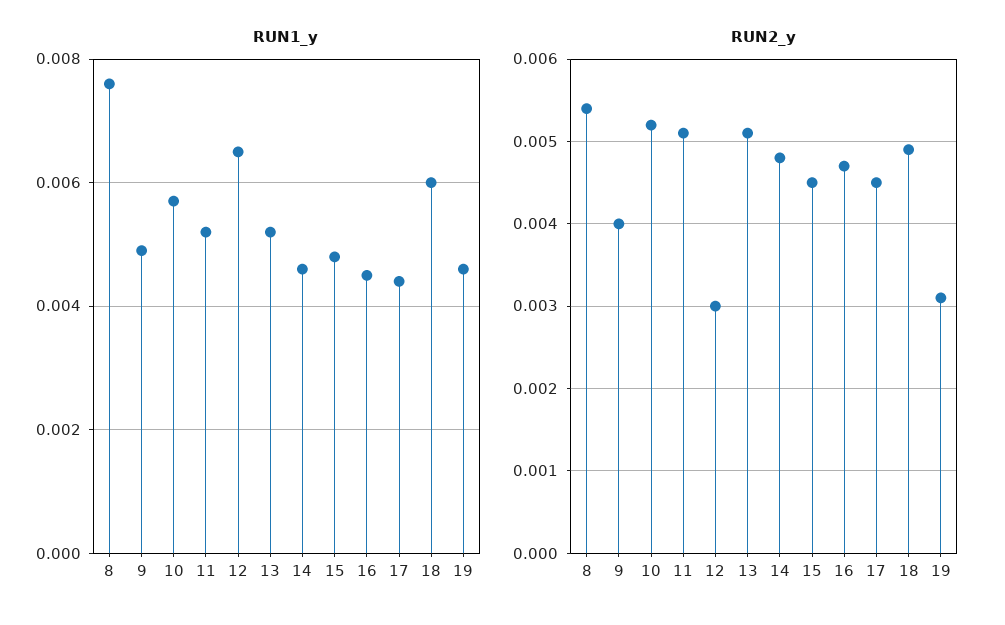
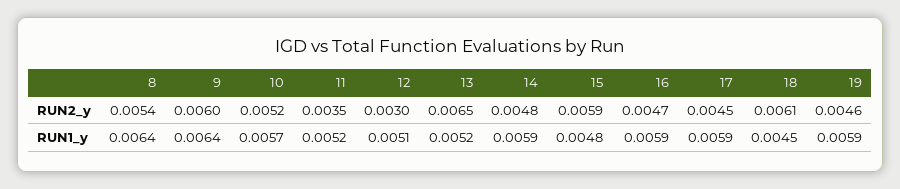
  {
    "RUN1_y": {
-     "8": 0.0075,
+     "8": 0.0064,
-     "9": 0.005,
+     "9": 0.0064,
      "10": 0.0057,
      "11": 0.0052,
-     "12": 0.0065,
+     "12": 0.0051,
      "13": 0.0052,
-     "14": 0.0045,
+     "14": 0.0059,
      "15": 0.0048,
-     "16": 0.0045,
+     "16": 0.0059,
-     "17": 0.0045,
+     "17": 0.0059,
-     "18": 0.006,
+     "18": 0.0045,
-     "19": 0.0045
+     "19": 0.0059
    },
    "RUN2_y": {
      "8": 0.0054,
-     "9": 0.004,
+     "9": 0.006,
      "10": 0.0052,
-     "11": 0.0051,
+     "11": 0.0035,
      "12": 0.003,
-     "13": 0.0051,
+     "13": 0.0065,
      "14": 0.0048,
-     "15": 0.0045,
+     "15": 0.0059,
      "16": 0.0047,
      "17": 0.0045,
-     "18": 0.0049,
+     "18": 0.0061,
-     "19": 0.0031
+     "19": 0.0046
    }
  }

